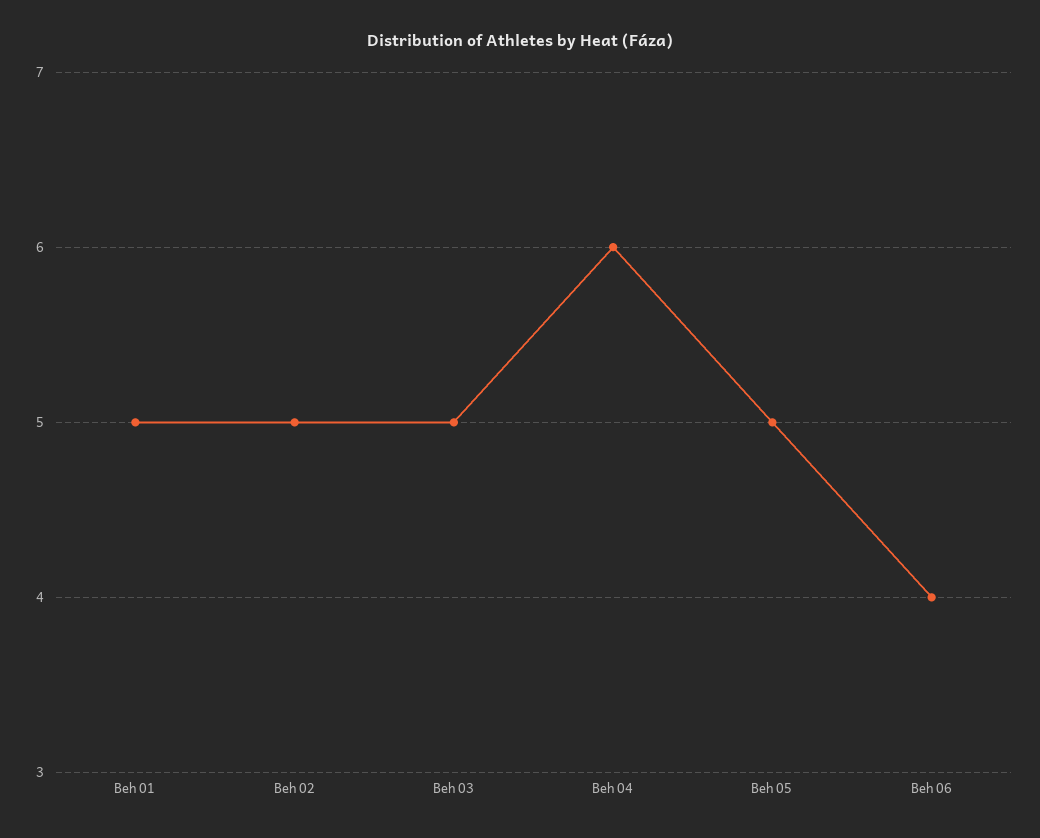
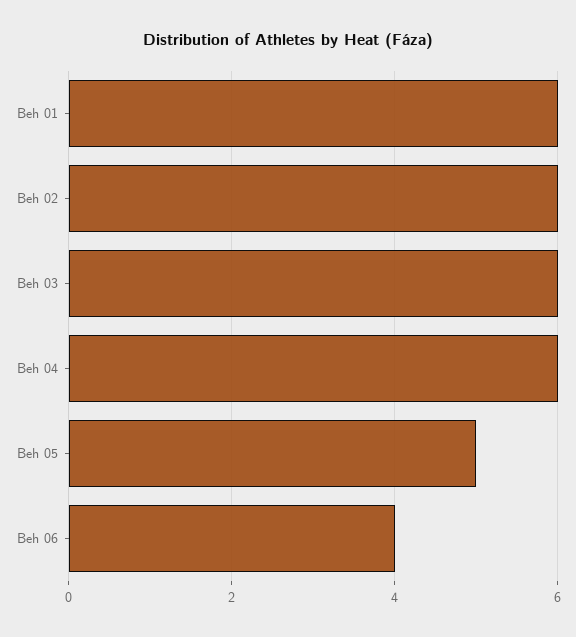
  {
-   "Beh 01": 5,
+   "Beh 01": 6,
-   "Beh 02": 5,
+   "Beh 02": 6,
-   "Beh 03": 5,
+   "Beh 03": 6,
    "Beh 04": 6,
    "Beh 05": 5,
    "Beh 06": 4
  }

